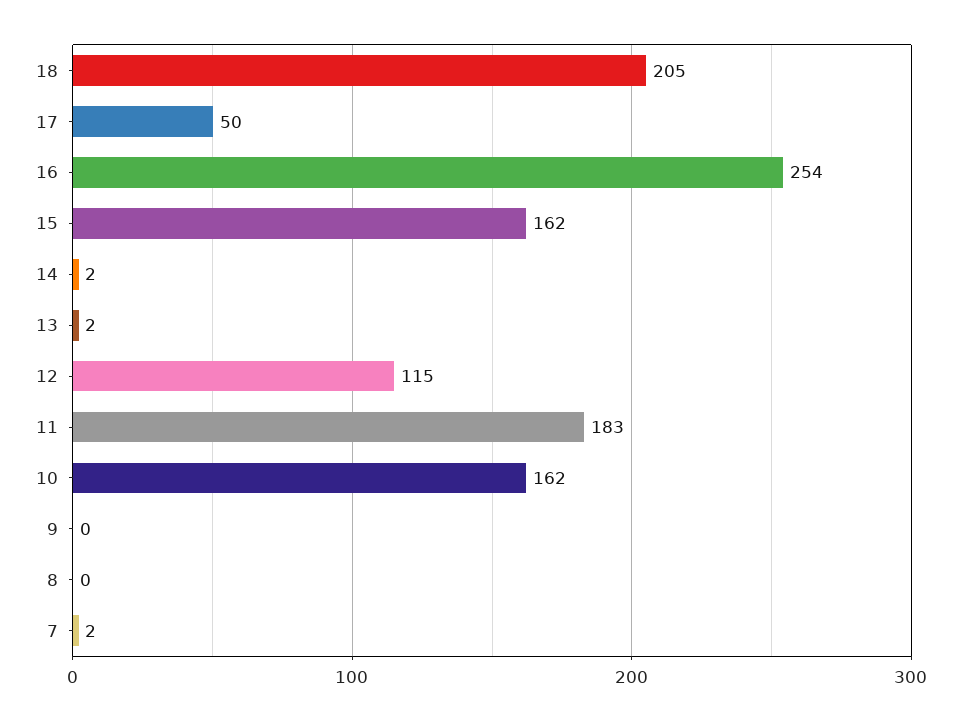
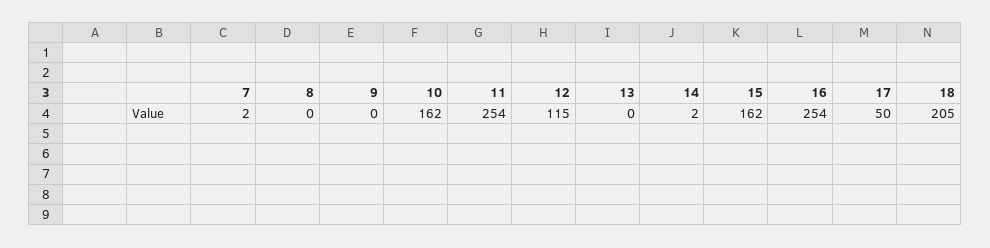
  {
    "18": 205,
    "17": 50,
    "16": 254,
    "15": 162,
    "14": 2,
-   "13": 2,
+   "13": 0,
    "12": 115,
-   "11": 183,
+   "11": 254,
    "10": 162,
    "9": 0,
    "8": 0,
    "7": 2
  }

